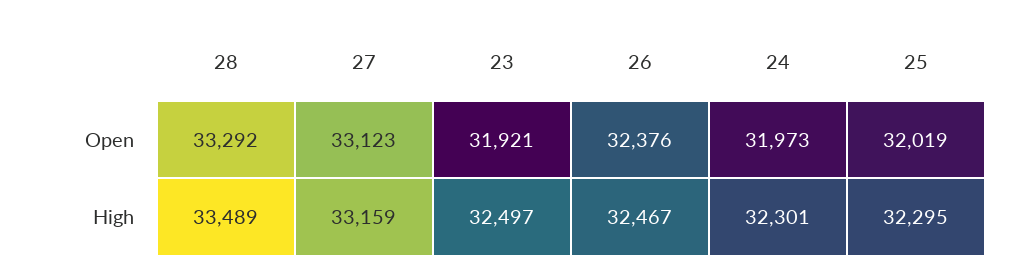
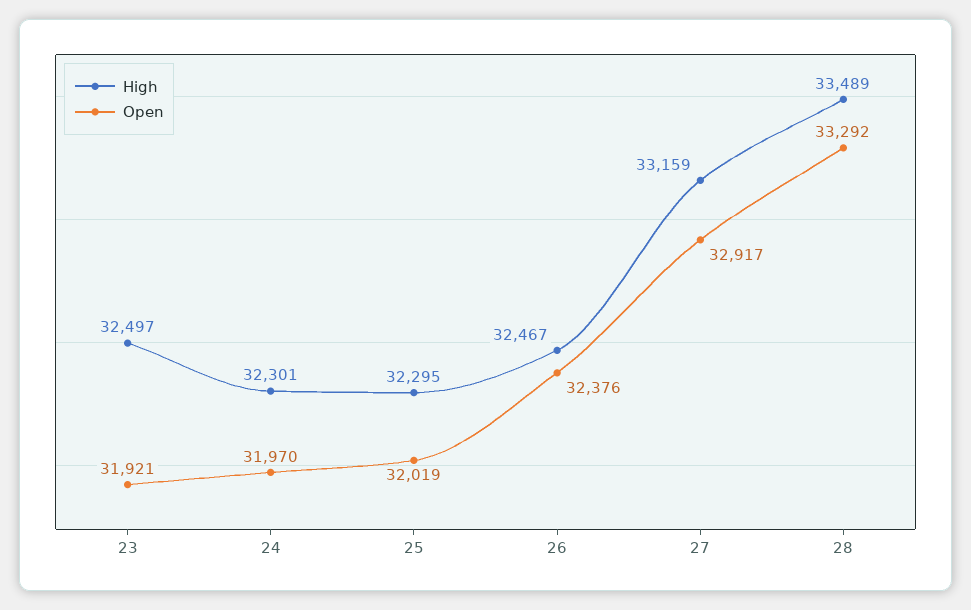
  {
    "Open": {
      "28": 33292,
-     "27": 33123,
+     "27": 32917,
      "23": 31921,
      "26": 32376,
-     "24": 31973,
+     "24": 31970,
      "25": 32019
    },
    "High": {
      "28": 33489,
      "27": 33159,
      "23": 32497,
      "26": 32467,
      "24": 32301,
      "25": 32295
    }
  }

